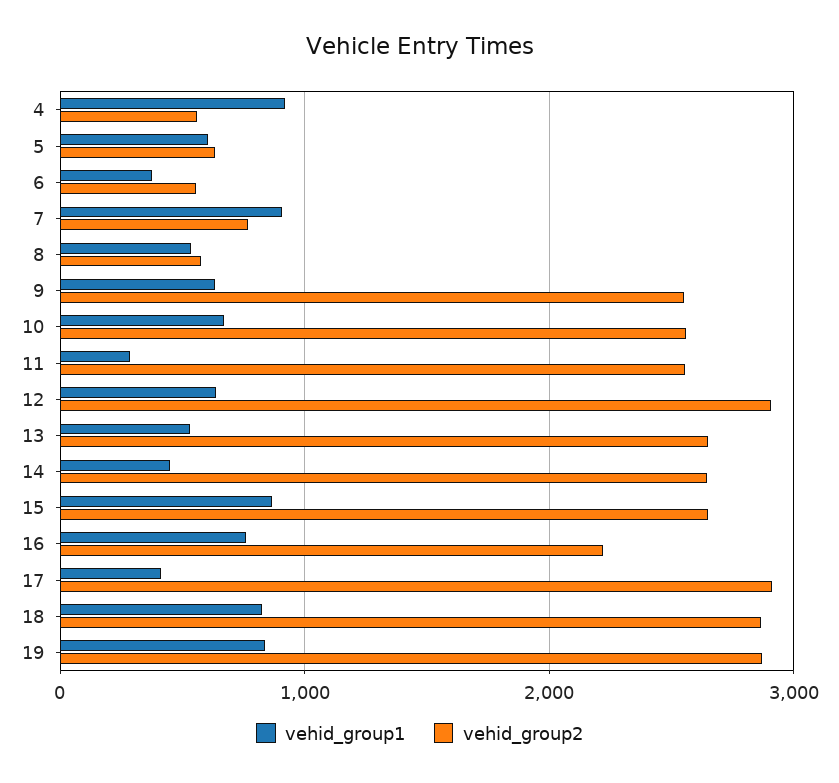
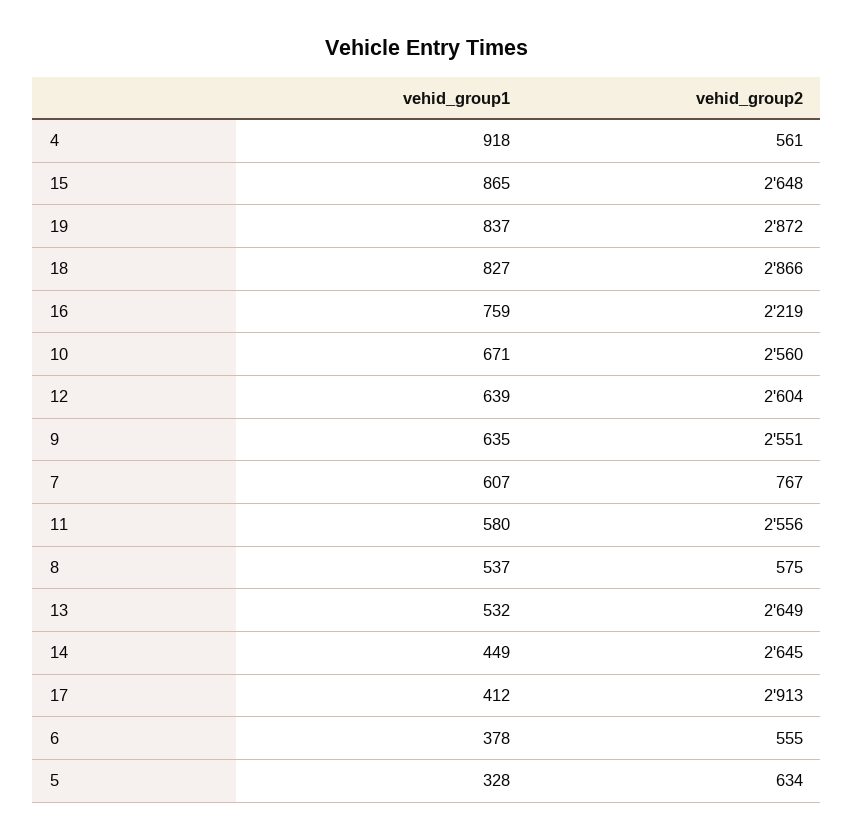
  {
    "vehid_group1": {
      "4": 918,
-     "5": 600,
+     "5": 328,
      "6": 378,
-     "7": 900,
+     "7": 607,
      "8": 537,
      "9": 635,
      "10": 671,
-     "11": 300,
+     "11": 580,
      "12": 639,
      "13": 532,
      "14": 449,
      "15": 865,
      "16": 759,
      "17": 412,
      "18": 827,
      "19": 837
    },
    "vehid_group2": {
      "4": 561,
      "5": 634,
      "6": 555,
      "7": 767,
      "8": 575,
      "9": 2551,
      "10": 2560,
      "11": 2556,
-     "12": 2900,
+     "12": 2604,
      "13": 2649,
      "14": 2645,
      "15": 2648,
      "16": 2219,
      "17": 2913,
      "18": 2866,
      "19": 2872
    }
  }

